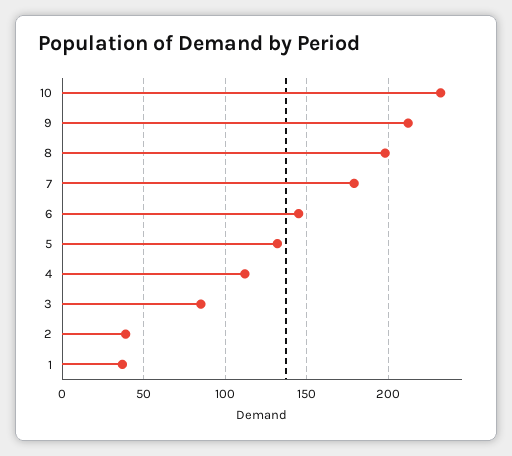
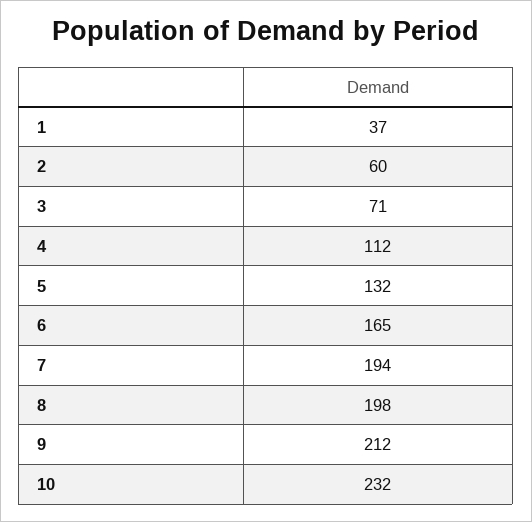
  {
    "10": 232,
    "9": 212,
    "8": 198,
-   "7": 180,
+   "7": 194,
-   "6": 145,
+   "6": 165,
    "5": 132,
    "4": 112,
-   "3": 85,
+   "3": 71,
-   "2": 40,
+   "2": 60,
    "1": 37
  }

